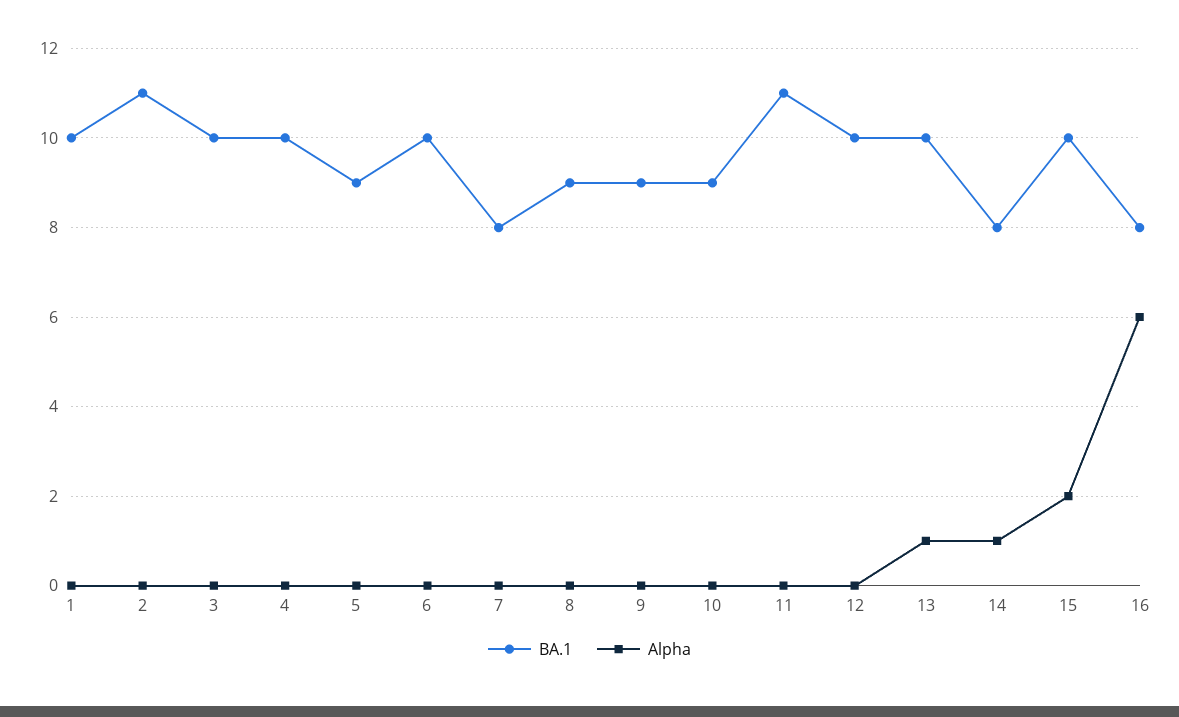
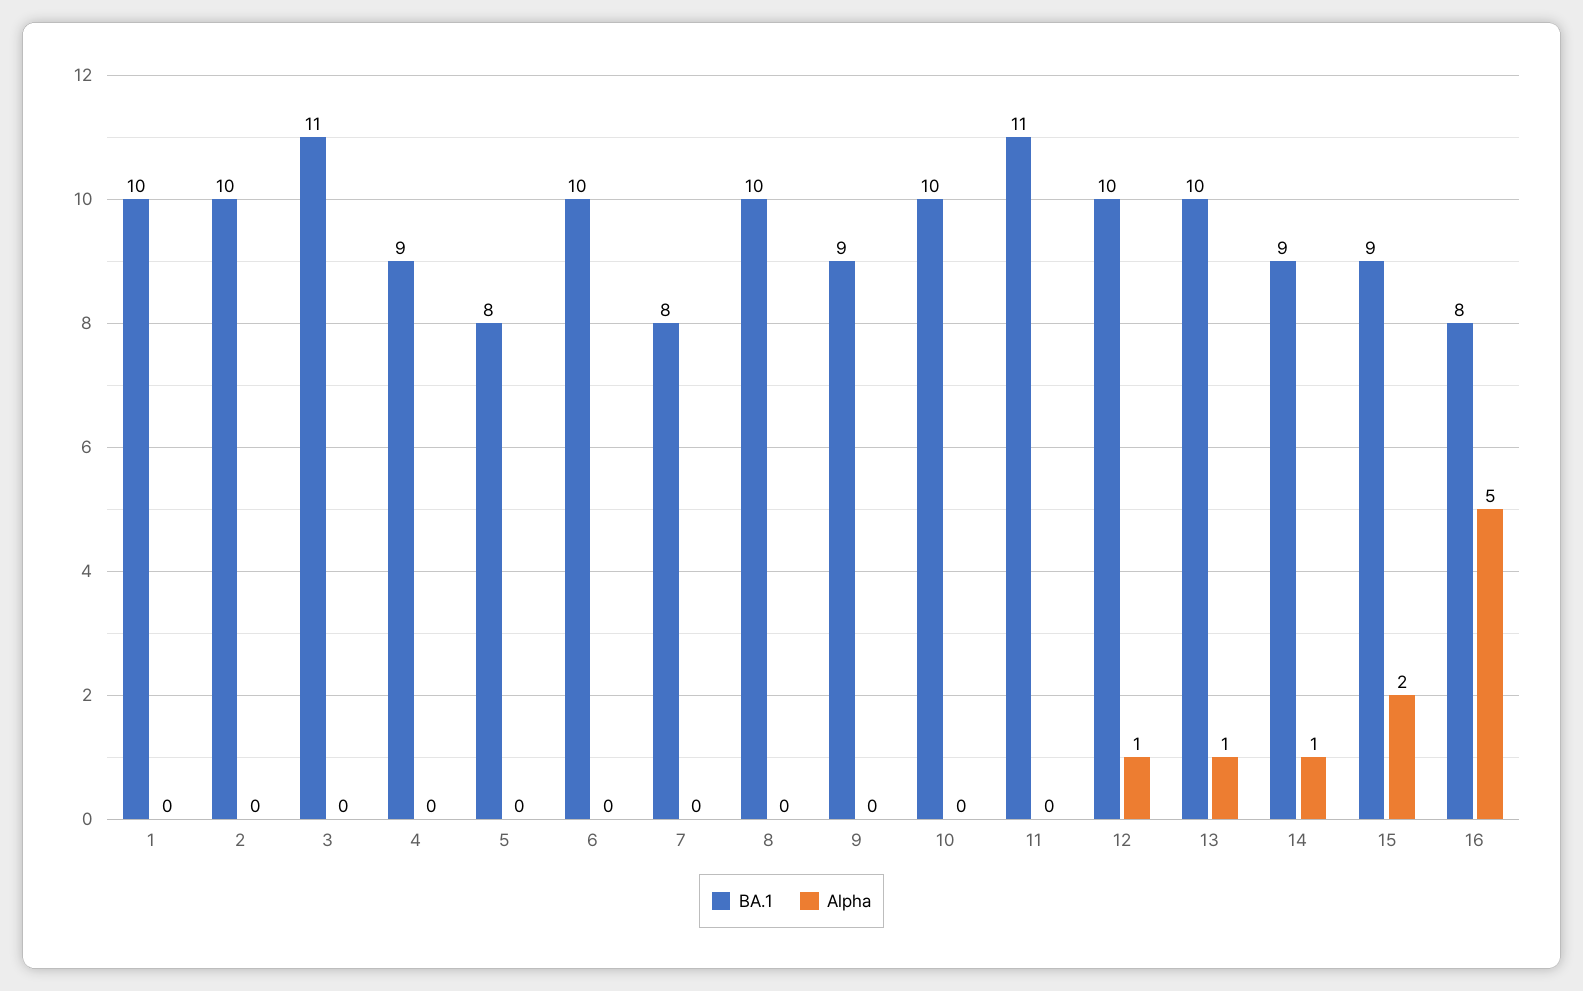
  {
    "BA.1": {
      "1": 10,
-     "2": 11,
+     "2": 10,
-     "3": 10,
+     "3": 11,
-     "4": 10,
+     "4": 9,
-     "5": 9,
+     "5": 8,
      "6": 10,
      "7": 8,
-     "8": 9,
+     "8": 10,
      "9": 9,
-     "10": 9,
+     "10": 10,
      "11": 11,
      "12": 10,
      "13": 10,
-     "14": 8,
+     "14": 9,
-     "15": 10,
+     "15": 9,
      "16": 8
    },
    "Alpha": {
      "1": 0,
      "2": 0,
      "3": 0,
      "4": 0,
      "5": 0,
      "6": 0,
      "7": 0,
      "8": 0,
      "9": 0,
      "10": 0,
      "11": 0,
-     "12": 0,
+     "12": 1,
      "13": 1,
      "14": 1,
      "15": 2,
-     "16": 6
+     "16": 5
    }
  }

